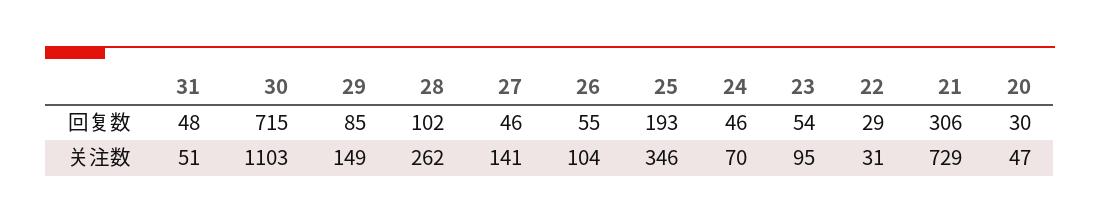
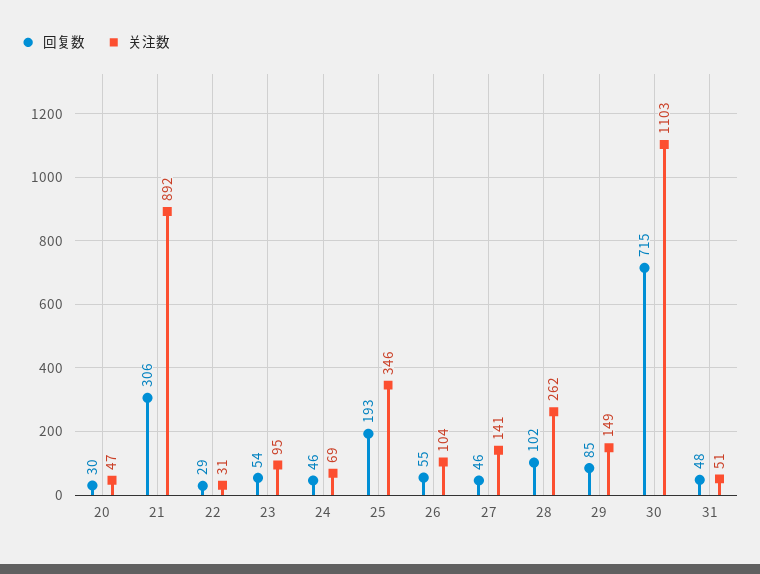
  {
    "回复数": {
      "31": 48,
      "30": 715,
      "29": 85,
      "28": 102,
      "27": 46,
      "26": 55,
      "25": 193,
      "24": 46,
      "23": 54,
      "22": 29,
      "21": 306,
      "20": 30
    },
    "关注数": {
      "31": 51,
      "30": 1103,
      "29": 149,
      "28": 262,
      "27": 141,
      "26": 104,
      "25": 346,
-     "24": 70,
+     "24": 69,
      "23": 95,
      "22": 31,
-     "21": 729,
+     "21": 892,
      "20": 47
    }
  }

